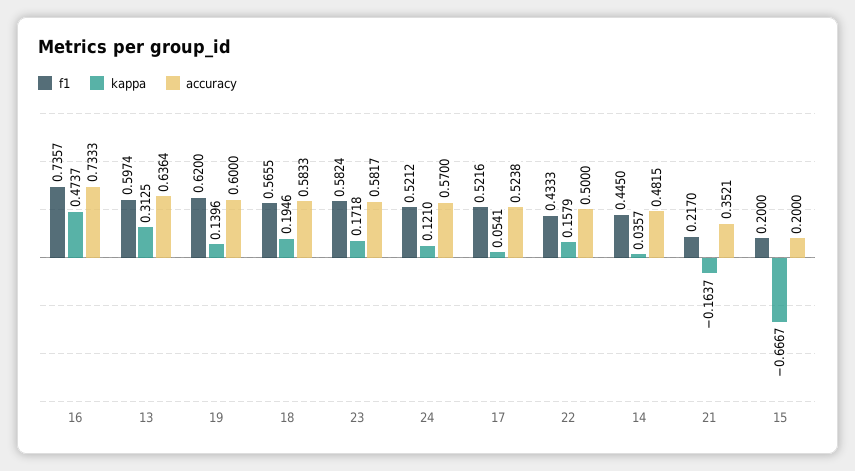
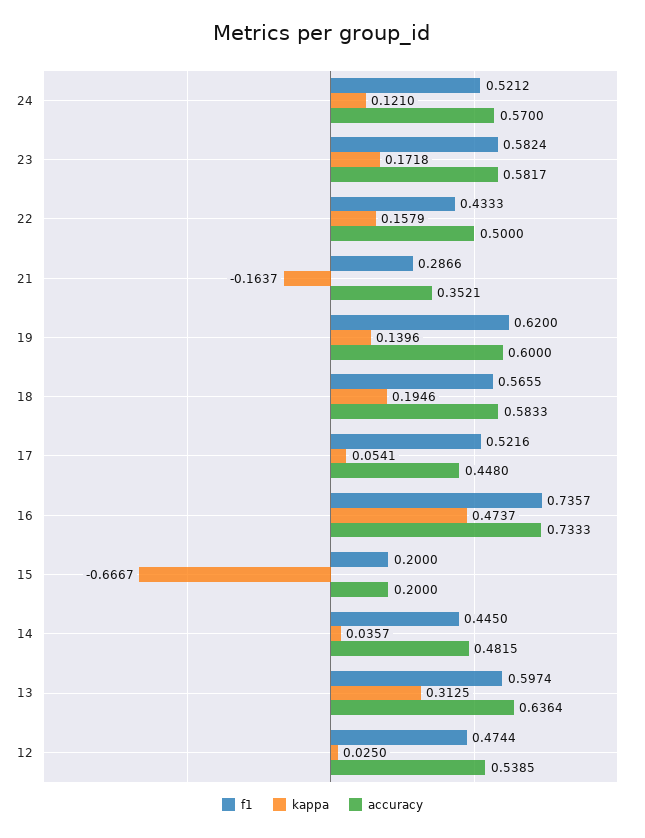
  {
    "f1": {
      "16": 0.7357,
      "13": 0.5974,
      "19": 0.62,
      "18": 0.5655,
      "23": 0.5824,
      "24": 0.5212,
      "17": 0.5216,
      "22": 0.4333,
      "14": 0.445,
-     "21": 0.217,
+     "21": 0.2866,
-     "15": 0.2
+     "15": 0.2,
+     "12": 0.4744
    },
    "kappa": {
      "16": 0.4737,
      "13": 0.3125,
      "19": 0.1396,
      "18": 0.1946,
      "23": 0.1718,
      "24": 0.121,
      "17": 0.0541,
      "22": 0.1579,
      "14": 0.0357,
      "21": -0.1637,
-     "15": -0.6667
+     "15": -0.6667,
+     "12": 0.025
    },
    "accuracy": {
      "16": 0.7333,
      "13": 0.6364,
      "19": 0.6,
      "18": 0.5833,
      "23": 0.5817,
      "24": 0.57,
-     "17": 0.5238,
+     "17": 0.448,
      "22": 0.5,
      "14": 0.4815,
      "21": 0.3521,
-     "15": 0.2
+     "15": 0.2,
+     "12": 0.5385
    }
  }

